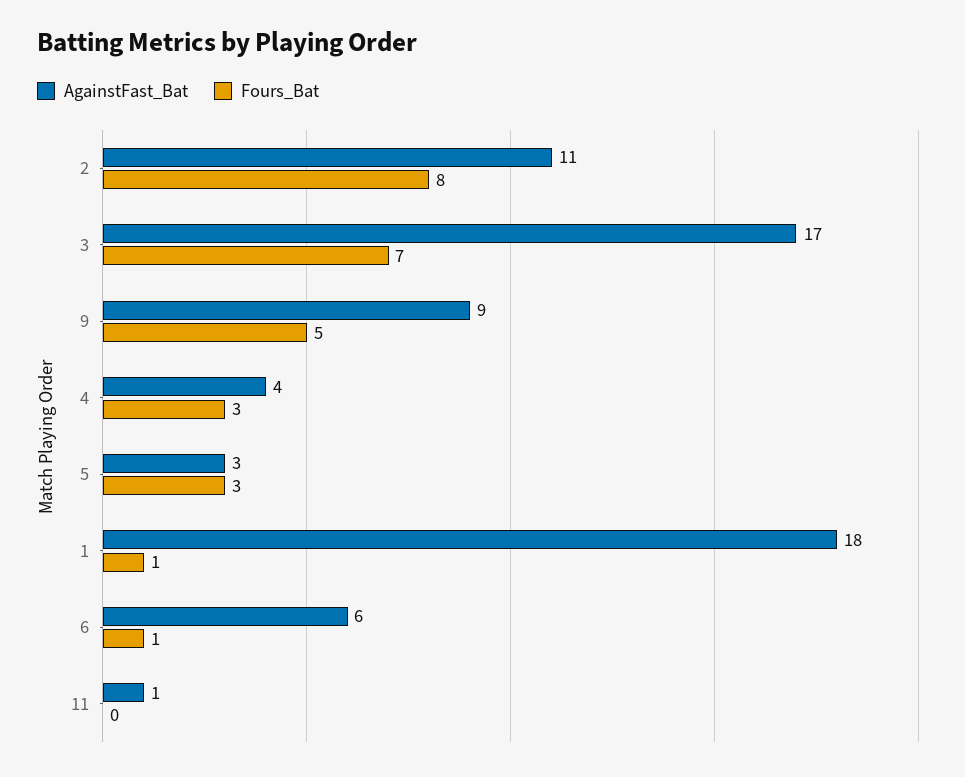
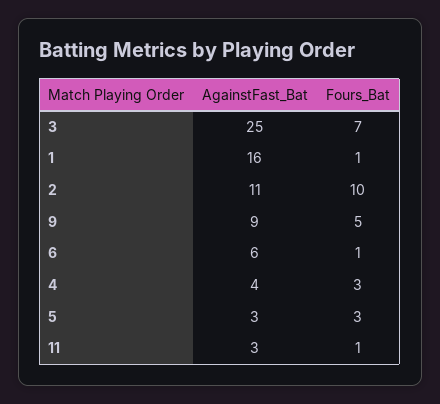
  {
    "AgainstFast_Bat": {
      "2": 11,
-     "3": 17,
+     "3": 25,
      "9": 9,
      "4": 4,
      "5": 3,
-     "1": 18,
+     "1": 16,
      "6": 6,
-     "11": 1
+     "11": 3
    },
    "Fours_Bat": {
-     "2": 8,
+     "2": 10,
      "3": 7,
      "9": 5,
      "4": 3,
      "5": 3,
      "1": 1,
      "6": 1,
-     "11": 0
+     "11": 1
    }
  }

